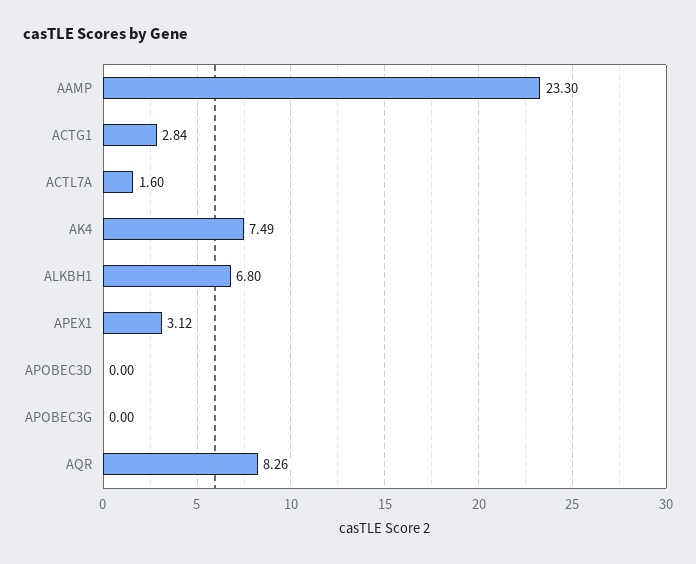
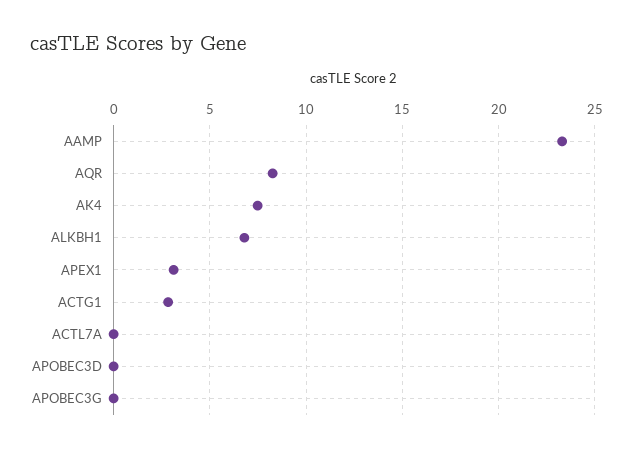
  {
    "AAMP": 23.3,
    "ACTG1": 2.84,
-   "ACTL7A": 1.6,
+   "ACTL7A": 0,
    "AK4": 7.49,
    "ALKBH1": 6.8,
    "APEX1": 3.12,
    "APOBEC3D": 0,
    "APOBEC3G": 0,
    "AQR": 8.26
  }

